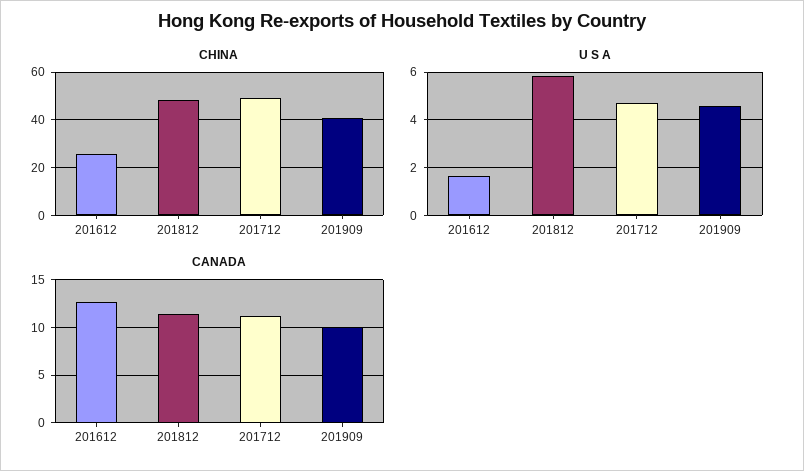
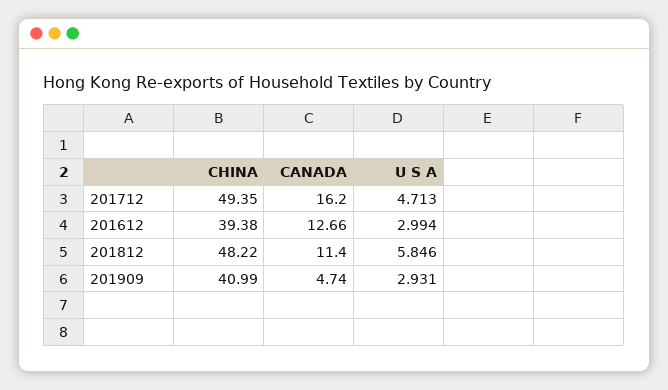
  {
    "CHINA": {
-     "201612": 25,
+     "201612": 39.38,
      "201812": 48.22,
      "201712": 49.35,
      "201909": 40.99
    },
    "U S A": {
-     "201612": 1.5,
+     "201612": 2.994,
      "201812": 5.846,
      "201712": 4.713,
-     "201909": 4.5
+     "201909": 2.931
    },
    "CANADA": {
      "201612": 12.66,
      "201812": 11.4,
-     "201712": 11,
+     "201712": 16.2,
-     "201909": 10
+     "201909": 4.74
    }
  }

